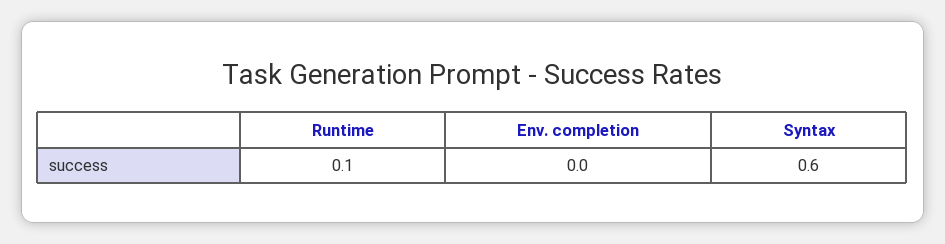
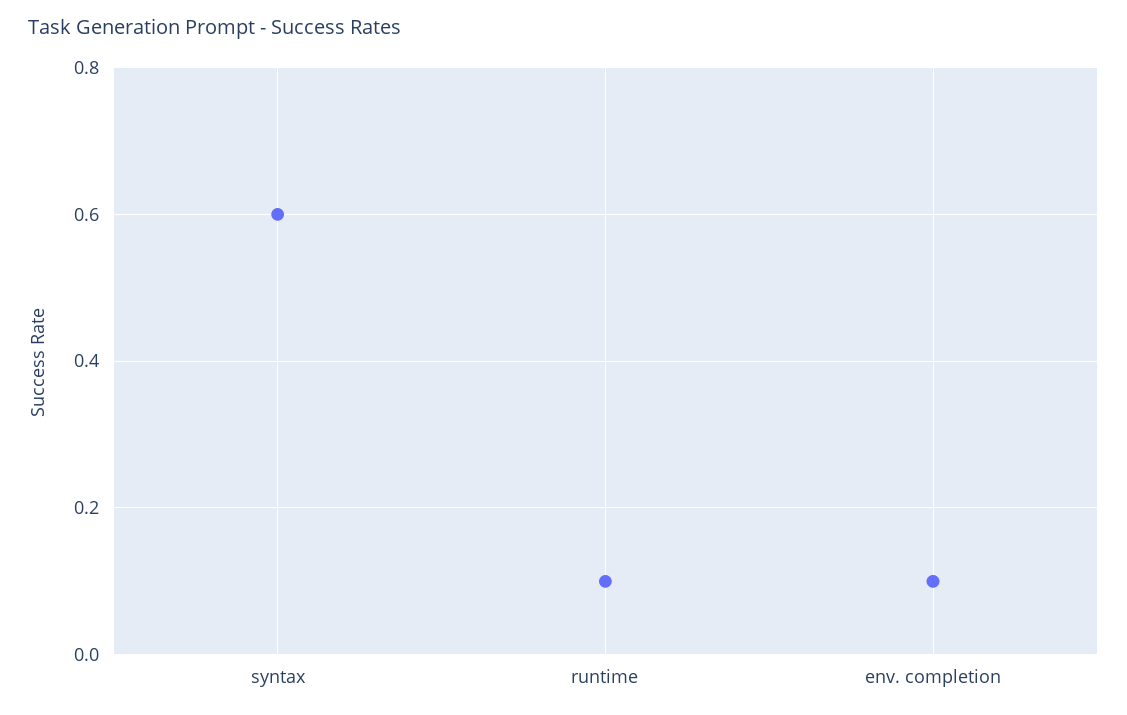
  {
    "Runtime": 0.1,
-   "Env. completion": 0,
+   "Env. completion": 0.1,
    "Syntax": 0.6
  }

